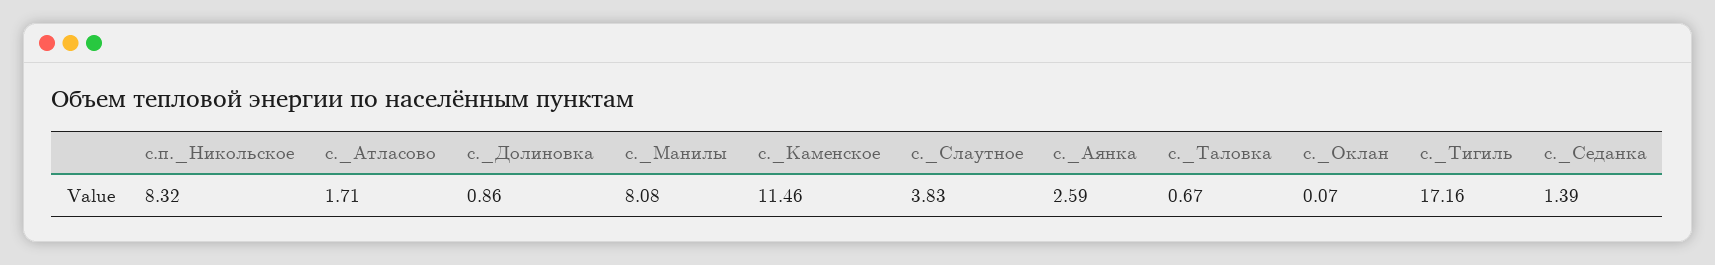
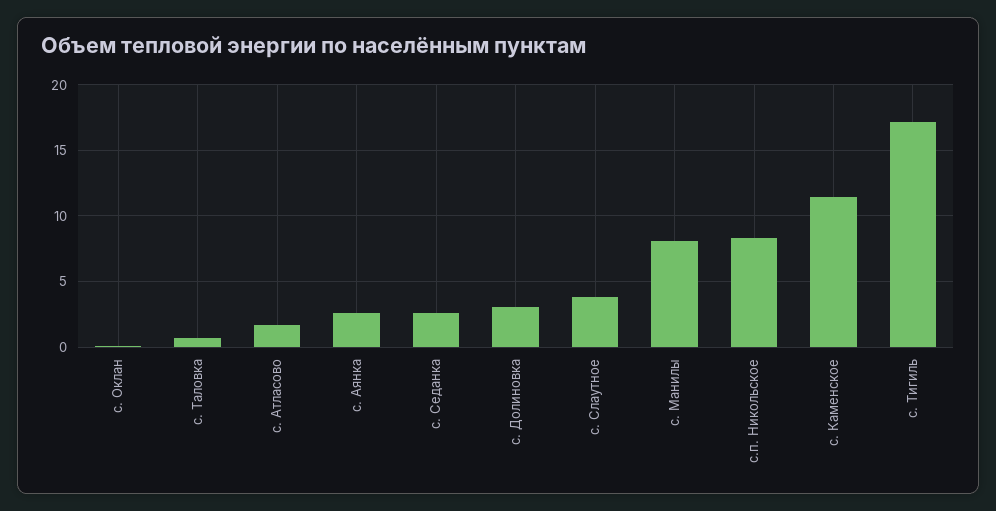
  {
    "с.п._Никольское": 8.32,
    "с._Атласово": 1.71,
-   "с._Долиновка": 0.86,
+   "с._Долиновка": 3,
    "с._Манилы": 8.08,
    "с._Каменское": 11.46,
    "с._Слаутное": 3.83,
    "с._Аянка": 2.59,
    "с._Таловка": 0.67,
    "с._Оклан": 0.07,
    "с._Тигиль": 17.16,
-   "с._Седанка": 1.39
+   "с._Седанка": 2.5
  }

